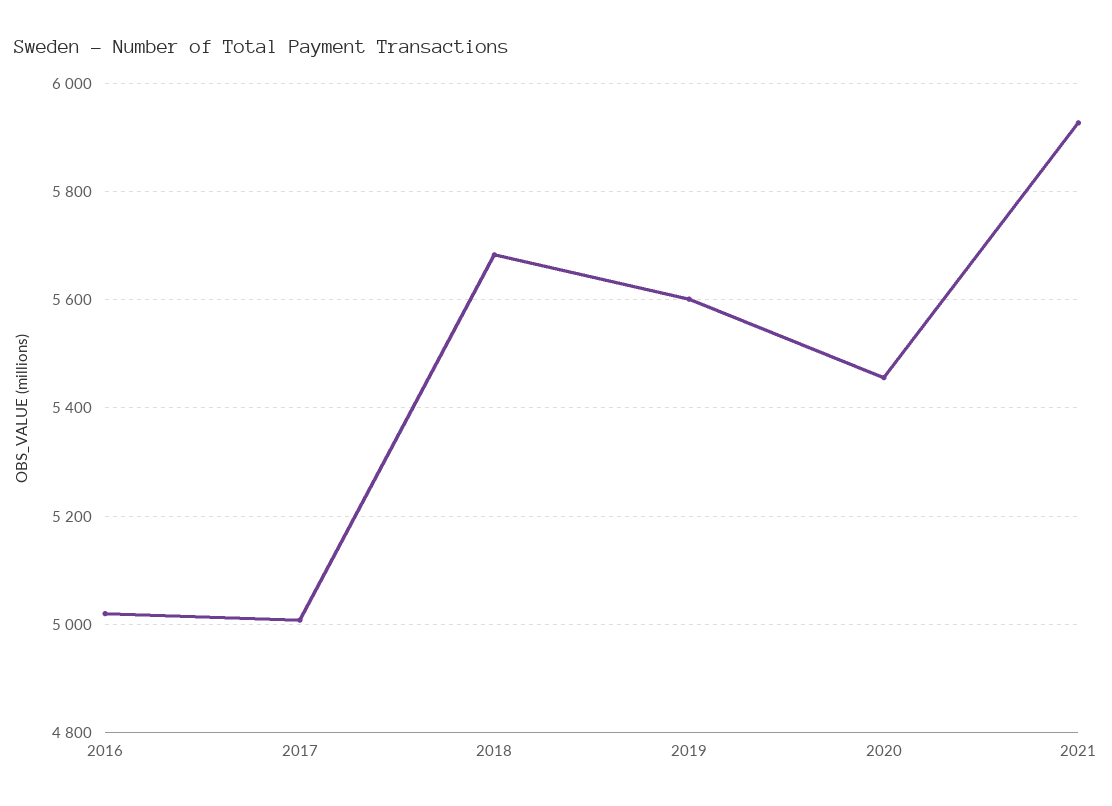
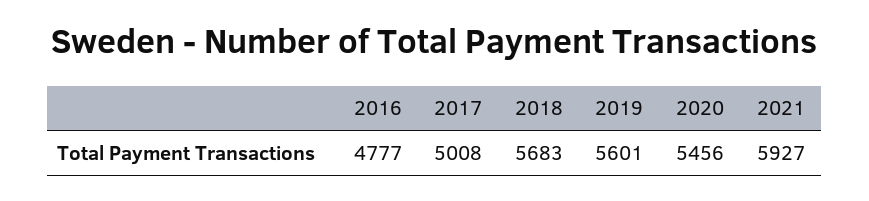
  {
-   "2016": 5020,
+   "2016": 4777,
    "2017": 5008,
    "2018": 5683,
    "2019": 5601,
    "2020": 5456,
    "2021": 5927
  }

